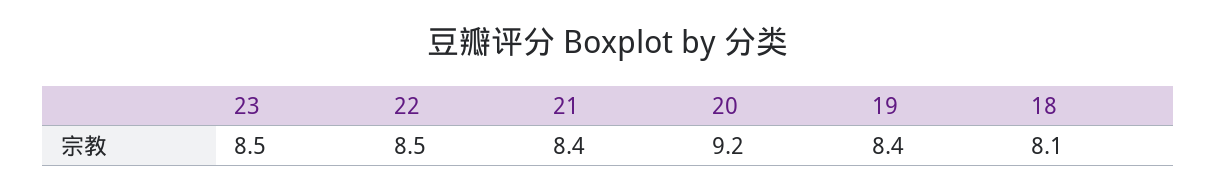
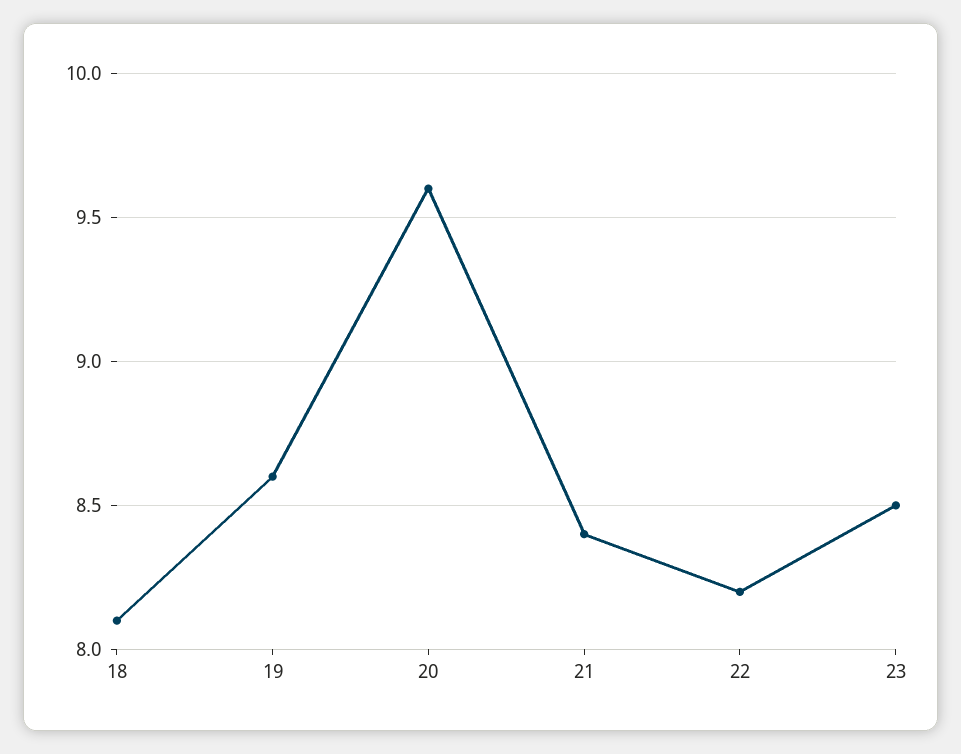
  {
    "23": 8.5,
-   "22": 8.5,
+   "22": 8.2,
    "21": 8.4,
-   "20": 9.2,
+   "20": 9.6,
-   "19": 8.4,
+   "19": 8.6,
    "18": 8.1
  }

